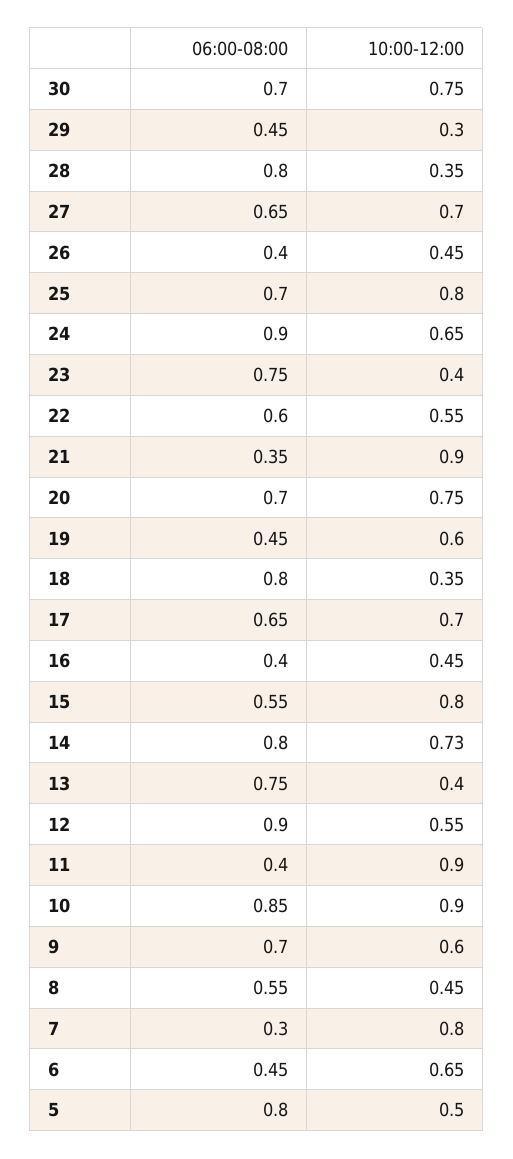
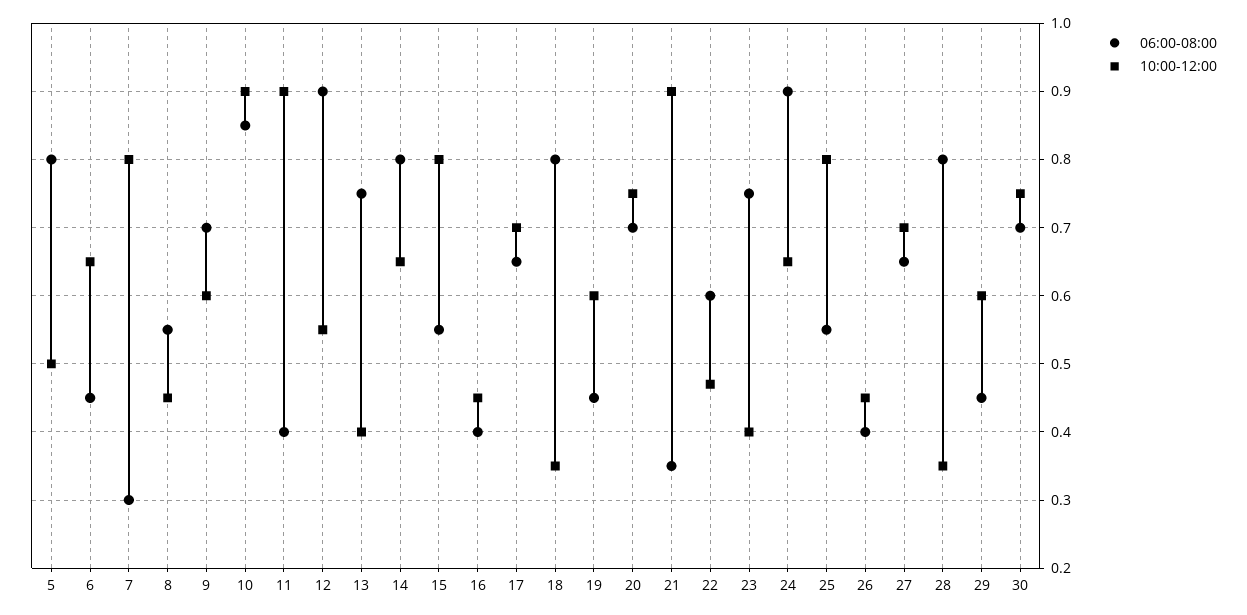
  {
    "06:00-08:00": {
      "30": 0.7,
      "29": 0.45,
      "28": 0.8,
      "27": 0.65,
      "26": 0.4,
-     "25": 0.7,
+     "25": 0.55,
      "24": 0.9,
      "23": 0.75,
      "22": 0.6,
      "21": 0.35,
      "20": 0.7,
      "19": 0.45,
      "18": 0.8,
      "17": 0.65,
      "16": 0.4,
      "15": 0.55,
      "14": 0.8,
      "13": 0.75,
      "12": 0.9,
      "11": 0.4,
      "10": 0.85,
      "9": 0.7,
      "8": 0.55,
      "7": 0.3,
      "6": 0.45,
      "5": 0.8
    },
    "10:00-12:00": {
      "30": 0.75,
-     "29": 0.3,
+     "29": 0.6,
      "28": 0.35,
      "27": 0.7,
      "26": 0.45,
      "25": 0.8,
      "24": 0.65,
      "23": 0.4,
-     "22": 0.55,
+     "22": 0.47,
      "21": 0.9,
      "20": 0.75,
      "19": 0.6,
      "18": 0.35,
      "17": 0.7,
      "16": 0.45,
      "15": 0.8,
-     "14": 0.73,
+     "14": 0.65,
      "13": 0.4,
      "12": 0.55,
      "11": 0.9,
      "10": 0.9,
      "9": 0.6,
      "8": 0.45,
      "7": 0.8,
      "6": 0.65,
      "5": 0.5
    }
  }

